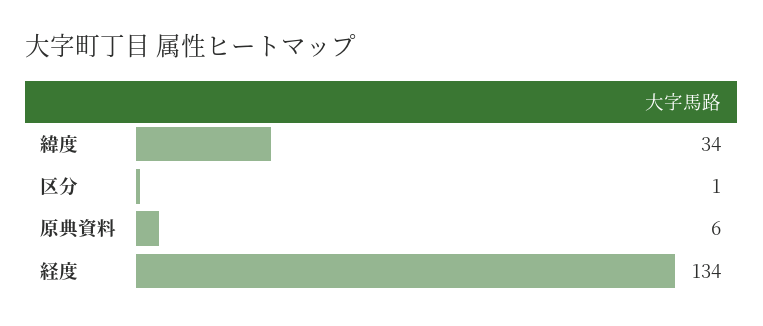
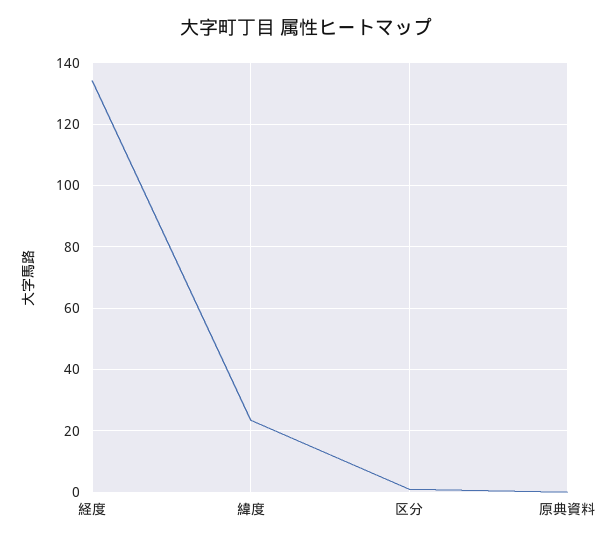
  {
-   "緯度": 34,
+   "緯度": 24,
    "区分": 1,
-   "原典資料": 6,
+   "原典資料": 0,
    "経度": 134
  }

